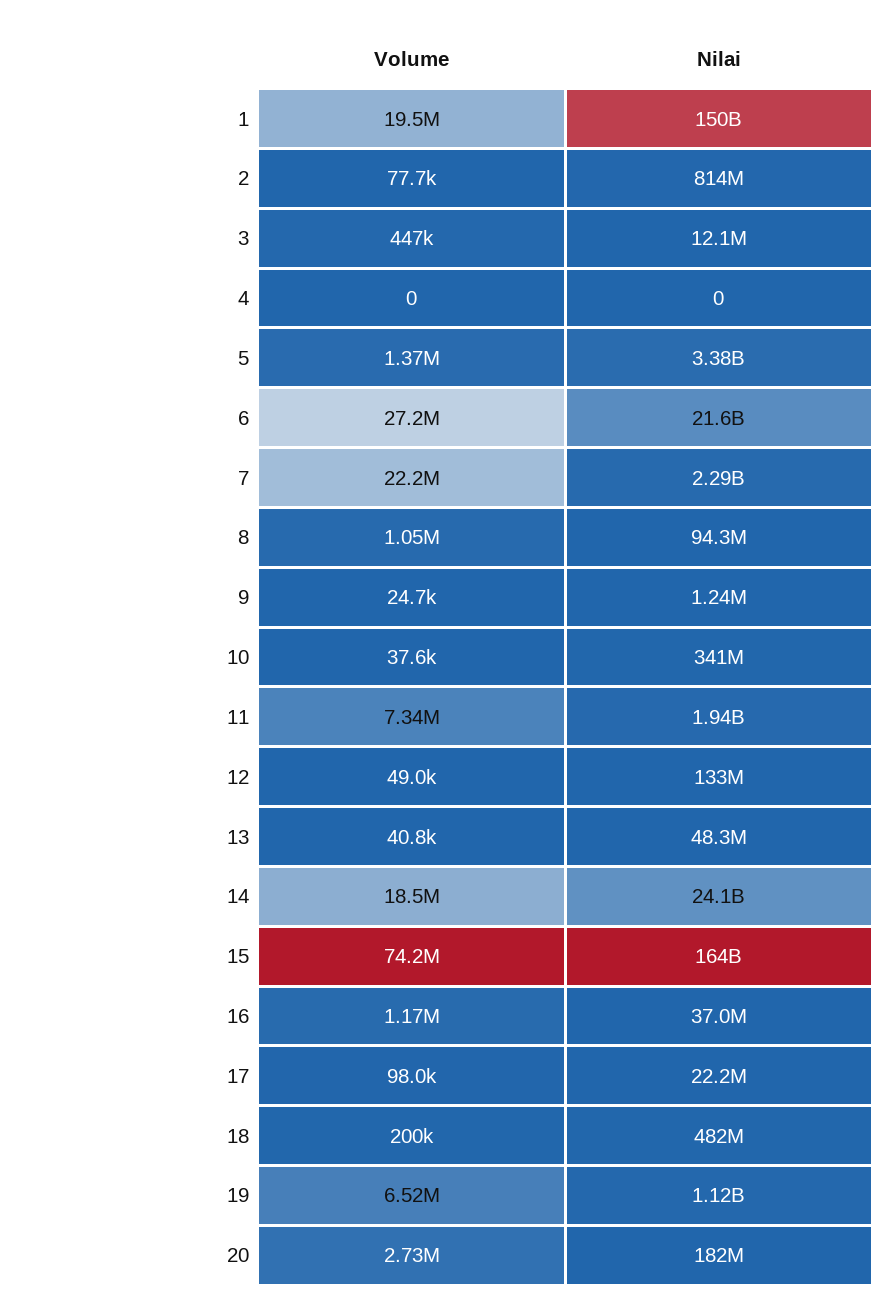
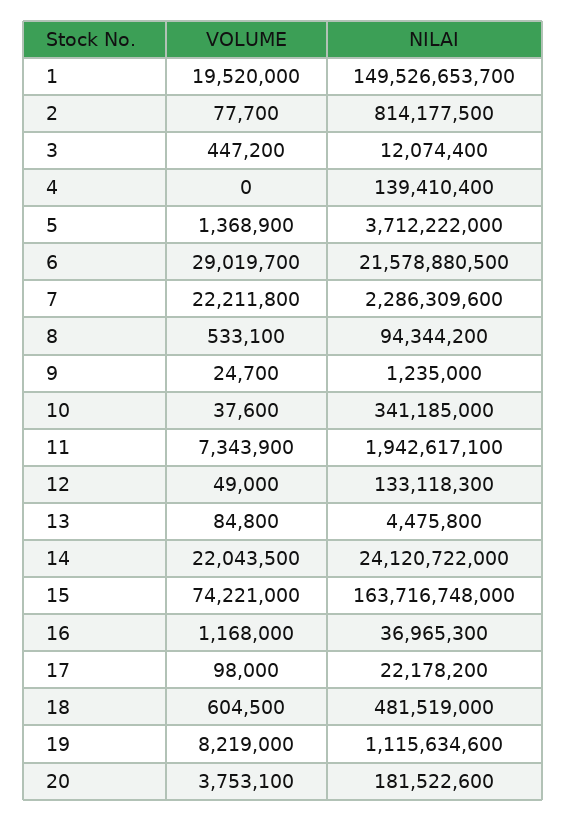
  {
    "Volume": {
      "1": 19520000,
      "2": 77700,
      "3": 447200,
      "4": 0,
      "5": 1368900,
-     "6": 27200000,
+     "6": 29019700,
      "7": 22211800,
-     "8": 1050000,
+     "8": 533100,
      "9": 24700,
      "10": 37600,
      "11": 7343900,
      "12": 49000,
-     "13": 40800,
+     "13": 84800,
-     "14": 18500000,
+     "14": 22043500,
      "15": 74221000,
      "16": 1168000,
      "17": 98000,
-     "18": 200000,
+     "18": 604500,
-     "19": 6520000,
+     "19": 8219000,
-     "20": 2730000
+     "20": 3753100
    },
    "Nilai": {
      "1": 149526653700,
      "2": 814177500,
      "3": 12074400,
-     "4": 0,
+     "4": 139410400,
-     "5": 3380000000,
+     "5": 3712222000,
      "6": 21578880500,
      "7": 2286309600,
      "8": 94344200,
      "9": 1235000,
      "10": 341185000,
      "11": 1942617100,
      "12": 133118300,
-     "13": 48300000,
+     "13": 4475800,
      "14": 24120722000,
      "15": 163716748000,
      "16": 36965300,
      "17": 22178200,
      "18": 481519000,
      "19": 1115634600,
      "20": 181522600
    }
  }

